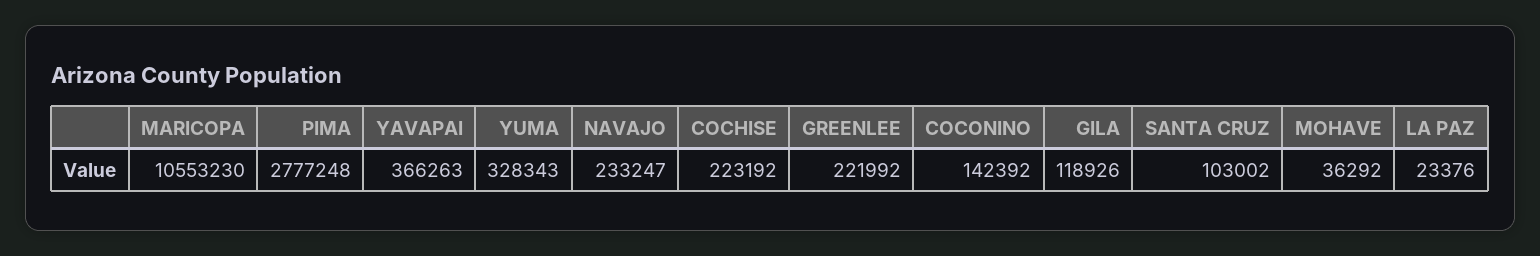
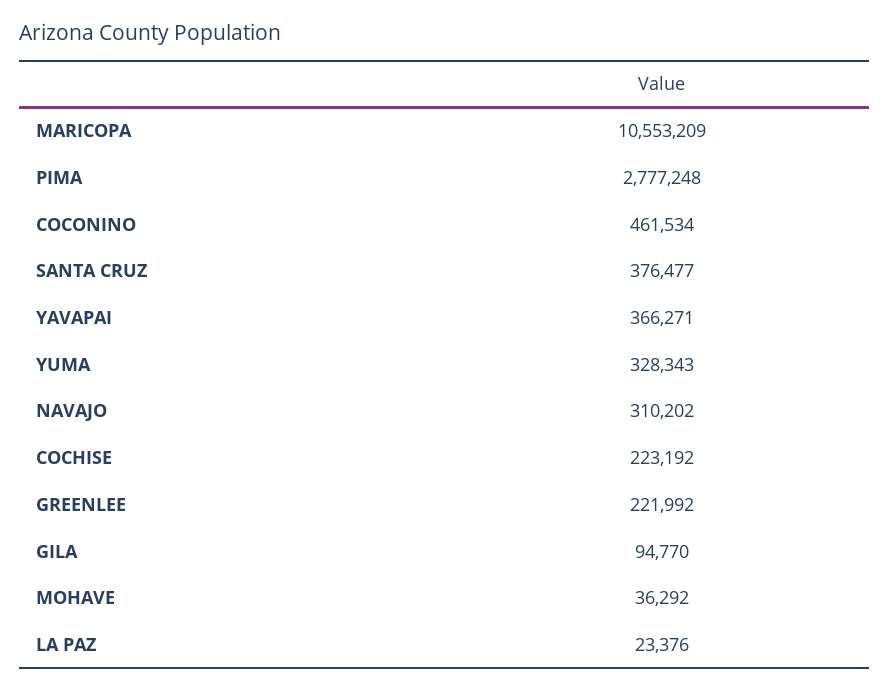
  {
-   "MARICOPA": 10553230,
+   "MARICOPA": 10553209,
    "PIMA": 2777248,
-   "YAVAPAI": 366263,
+   "YAVAPAI": 366271,
    "YUMA": 328343,
-   "NAVAJO": 233247,
+   "NAVAJO": 310202,
    "COCHISE": 223192,
    "GREENLEE": 221992,
-   "COCONINO": 142392,
+   "COCONINO": 461534,
-   "GILA": 118926,
+   "GILA": 94770,
-   "SANTA CRUZ": 103002,
+   "SANTA CRUZ": 376477,
    "MOHAVE": 36292,
    "LA PAZ": 23376
  }

